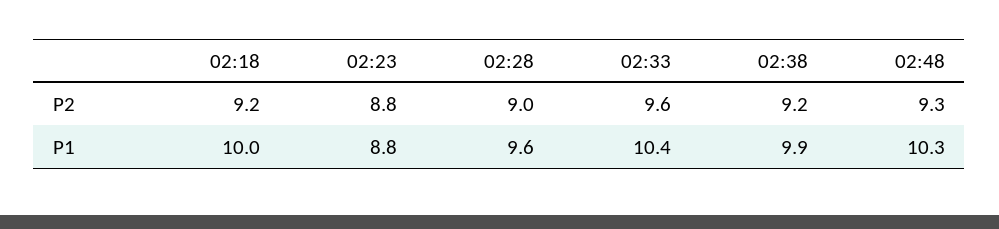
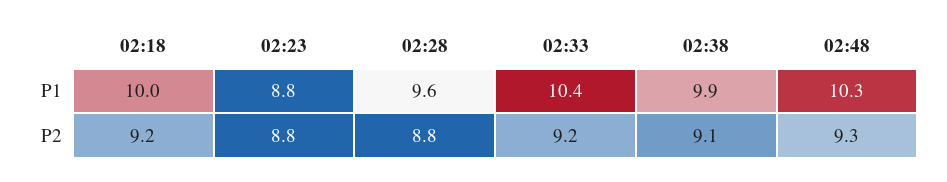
  {
    "02:18": {
      "P2": 9.2,
      "P1": 10
    },
    "02:23": {
      "P2": 8.8,
      "P1": 8.8
    },
    "02:28": {
-     "P2": 9,
+     "P2": 8.8,
      "P1": 9.6
    },
    "02:33": {
-     "P2": 9.6,
+     "P2": 9.2,
      "P1": 10.4
    },
    "02:38": {
-     "P2": 9.2,
+     "P2": 9.1,
      "P1": 9.9
    },
    "02:48": {
      "P2": 9.3,
      "P1": 10.3
    }
  }

